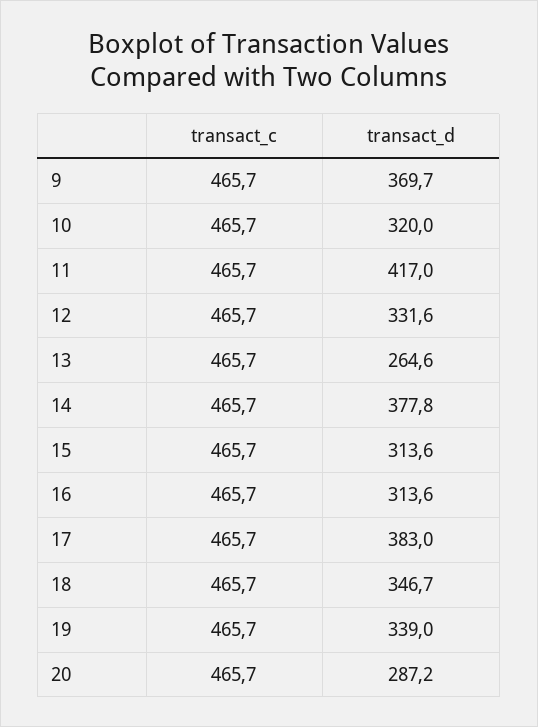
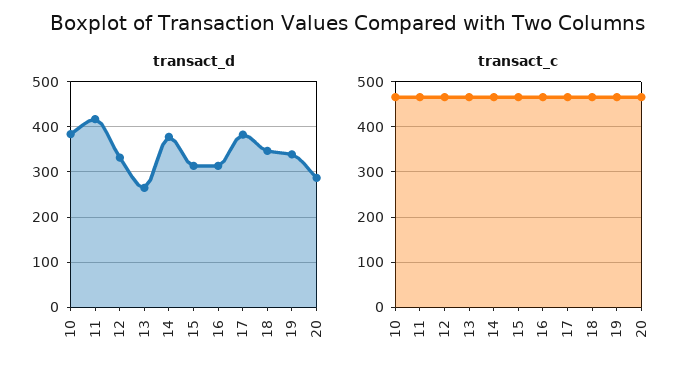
  {
    "transact_c": {
-     "9": 465.7,
      "10": 465.7,
      "11": 465.7,
      "12": 465.7,
      "13": 465.7,
      "14": 465.7,
      "15": 465.7,
      "16": 465.7,
      "17": 465.7,
      "18": 465.7,
      "19": 465.7,
      "20": 465.7
    },
    "transact_d": {
-     "9": 369.7,
-     "10": 320,
+     "10": 380,
      "11": 417,
      "12": 331.6,
      "13": 264.6,
      "14": 377.8,
      "15": 313.6,
      "16": 313.6,
      "17": 383,
      "18": 346.7,
      "19": 339,
      "20": 287.2
    }
  }

